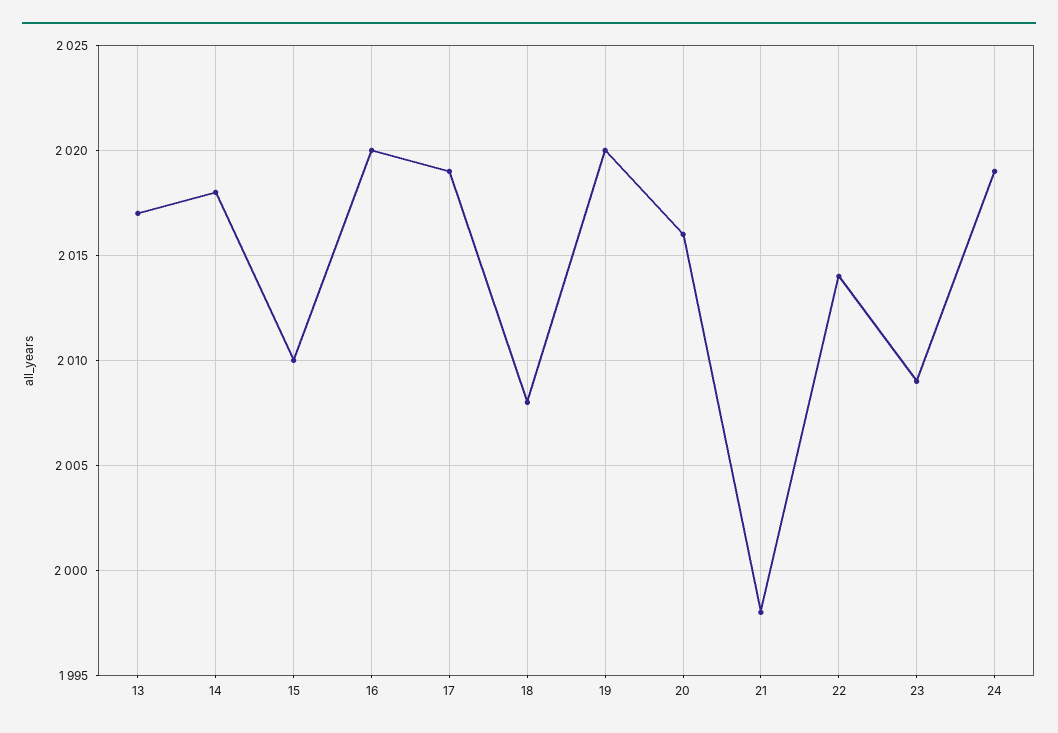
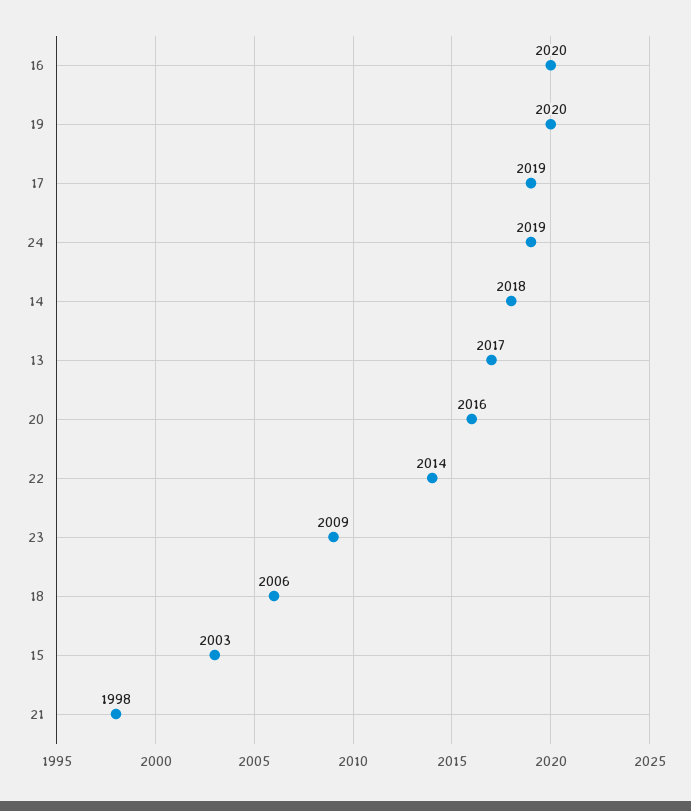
  {
    "13": 2017,
    "14": 2018,
-   "15": 2010,
+   "15": 2003,
    "16": 2020,
    "17": 2019,
-   "18": 2008,
+   "18": 2006,
    "19": 2020,
    "20": 2016,
    "21": 1998,
    "22": 2014,
    "23": 2009,
    "24": 2019
  }

